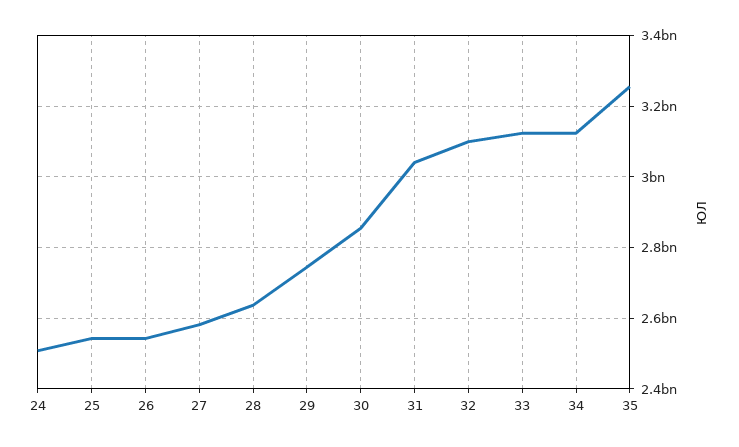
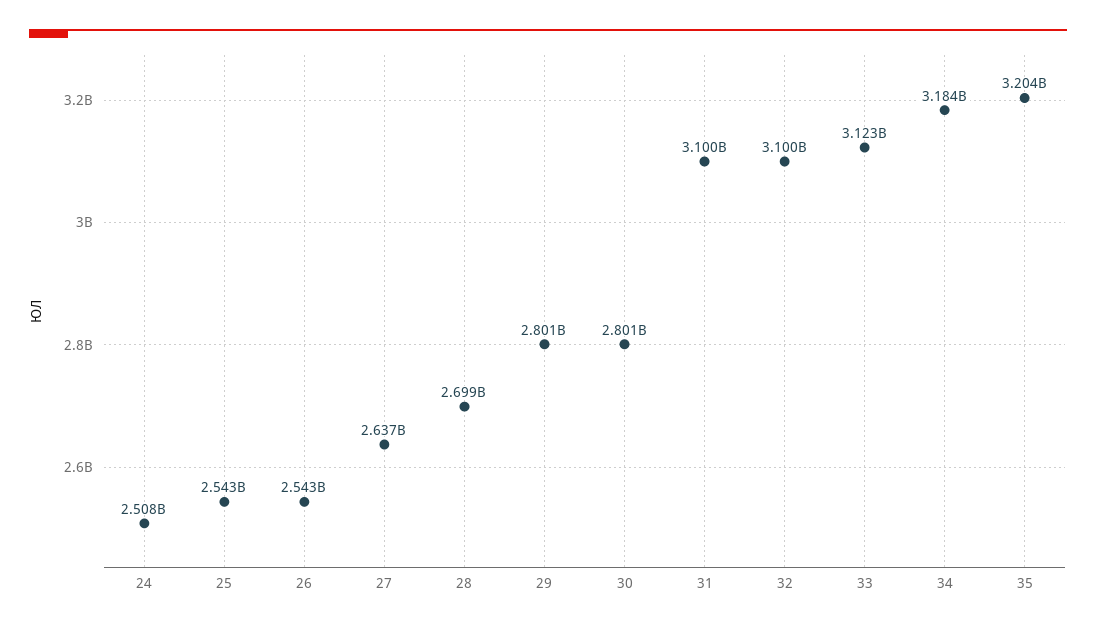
  {
    "24": 2508000000,
    "25": 2543000000,
    "26": 2543000000,
-   "27": 2580000000,
+   "27": 2637000000,
-   "28": 2640000000,
+   "28": 2699000000,
-   "29": 2740000000,
+   "29": 2801000000,
-   "30": 2860000000,
+   "30": 2801000000,
-   "31": 3040000000,
+   "31": 3100000000,
    "32": 3100000000,
    "33": 3123000000,
-   "34": 3120000000,
+   "34": 3184000000,
-   "35": 3260000000
+   "35": 3204000000
  }

